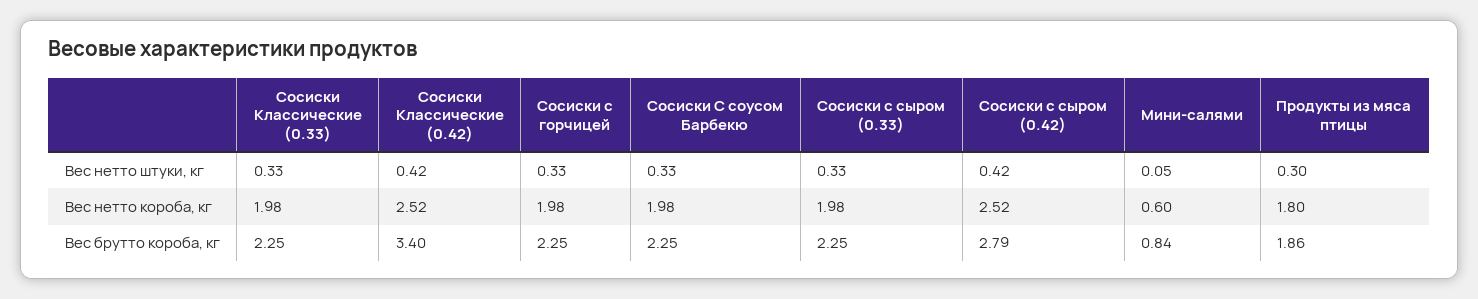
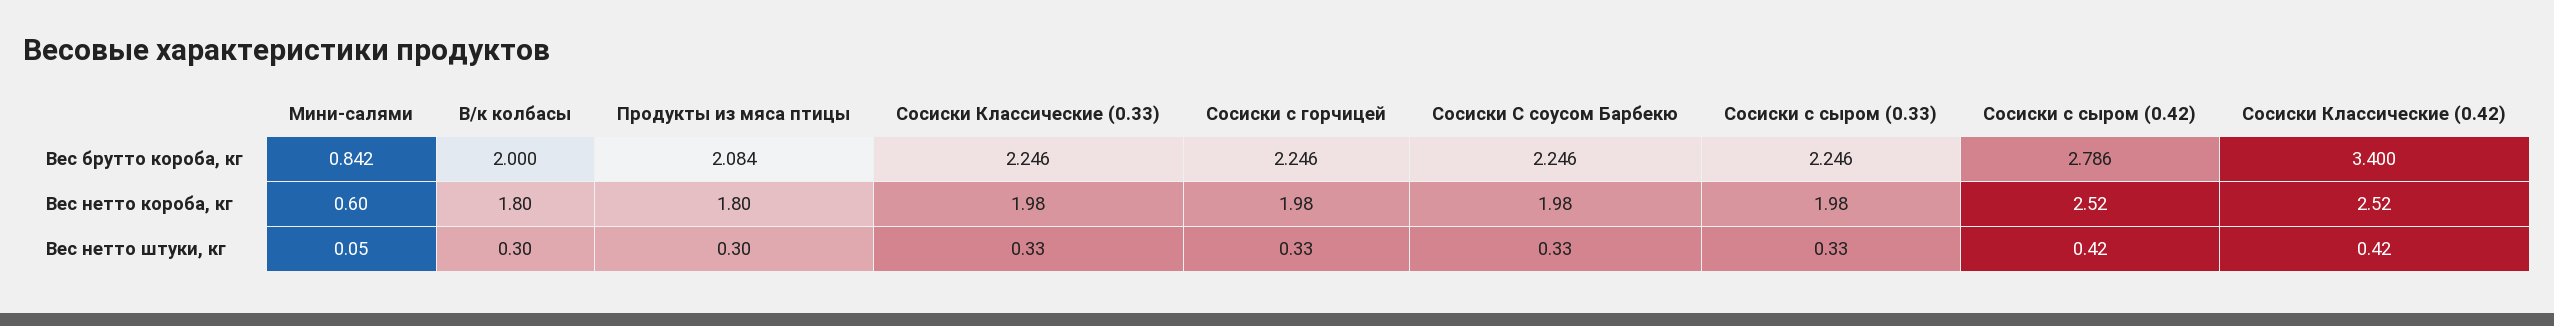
  {
    "Сосиски Классические (0.33)": {
      "Вес нетто штуки, кг": 0.33,
      "Вес нетто короба, кг": 1.98,
      "Вес брутто короба, кг": 2.246
    },
    "Сосиски Классические (0.42)": {
      "Вес нетто штуки, кг": 0.42,
      "Вес нетто короба, кг": 2.52,
      "Вес брутто короба, кг": 3.4
    },
    "Сосиски с горчицей": {
      "Вес нетто штуки, кг": 0.33,
      "Вес нетто короба, кг": 1.98,
      "Вес брутто короба, кг": 2.246
    },
    "Сосиски С соусом Барбекю": {
      "Вес нетто штуки, кг": 0.33,
      "Вес нетто короба, кг": 1.98,
      "Вес брутто короба, кг": 2.246
    },
    "Сосиски с сыром (0.33)": {
      "Вес нетто штуки, кг": 0.33,
      "Вес нетто короба, кг": 1.98,
      "Вес брутто короба, кг": 2.246
    },
    "Сосиски с сыром (0.42)": {
      "Вес нетто штуки, кг": 0.42,
      "Вес нетто короба, кг": 2.52,
      "Вес брутто короба, кг": 2.786
    },
    "Мини-салями": {
      "Вес нетто штуки, кг": 0.05,
      "Вес нетто короба, кг": 0.6,
      "Вес брутто короба, кг": 0.842
    },
    "Продукты из мяса птицы": {
      "Вес нетто штуки, кг": 0.3,
      "Вес нетто короба, кг": 1.8,
-     "Вес брутто короба, кг": 1.86
+     "Вес брутто короба, кг": 2.084
-   }
+   },
+   "В/к колбасы": {
+     "Вес брутто короба, кг": 2,
+     "Вес нетто короба, кг": 1.8,
+     "Вес нетто штуки, кг": 0.3
+   }
  }

